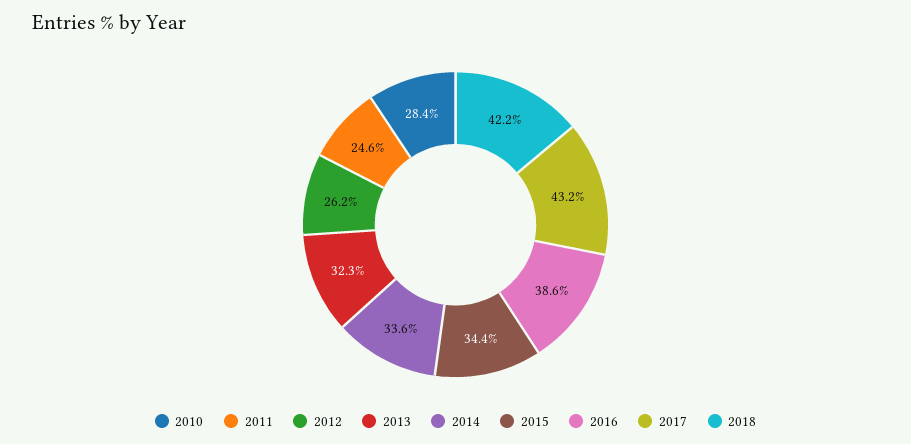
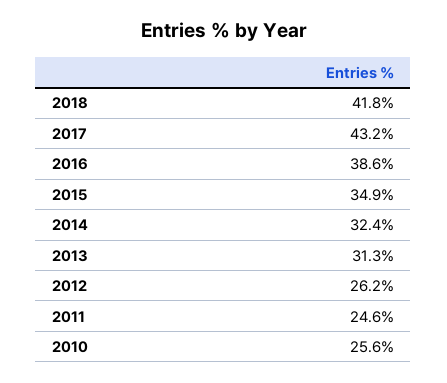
  {
-   "2010": 28.4,
+   "2010": 25.6,
    "2011": 24.6,
    "2012": 26.2,
-   "2013": 32.3,
+   "2013": 31.3,
-   "2014": 33.6,
+   "2014": 32.4,
-   "2015": 34.4,
+   "2015": 34.9,
    "2016": 38.6,
    "2017": 43.2,
-   "2018": 42.2
+   "2018": 41.8
  }

